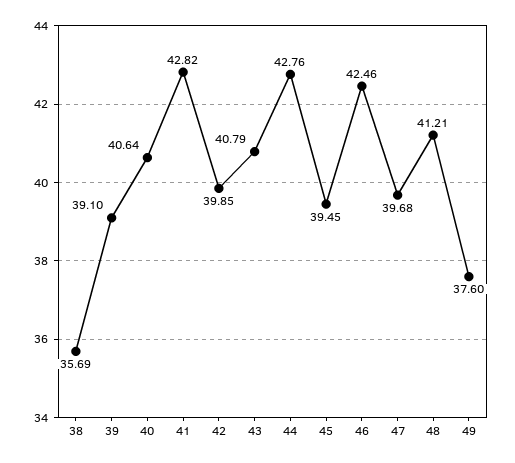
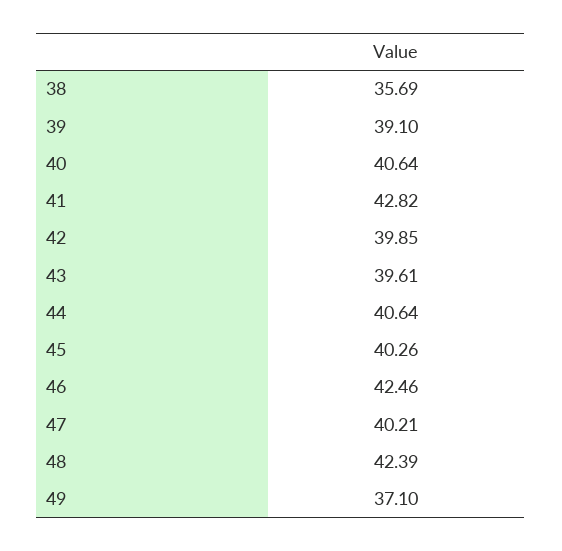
  {
    "38": 35.69,
    "39": 39.1,
    "40": 40.64,
    "41": 42.82,
    "42": 39.85,
-   "43": 40.79,
+   "43": 39.61,
-   "44": 42.76,
+   "44": 40.64,
-   "45": 39.45,
+   "45": 40.26,
    "46": 42.46,
-   "47": 39.68,
+   "47": 40.21,
-   "48": 41.21,
+   "48": 42.39,
-   "49": 37.6
+   "49": 37.1
  }

